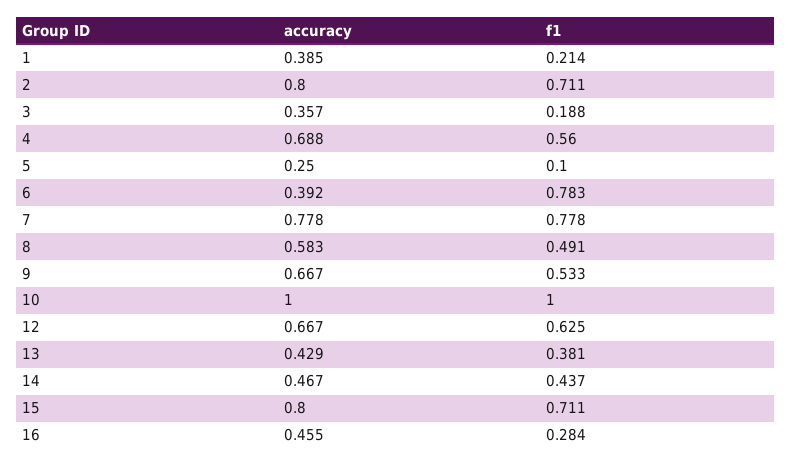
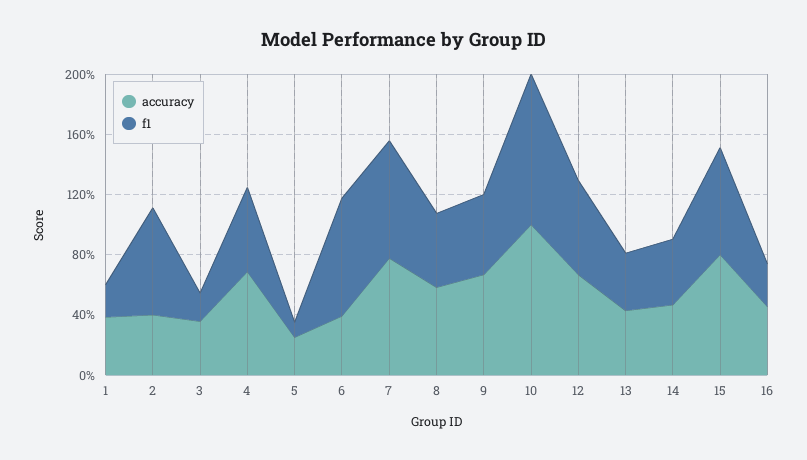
  {
    "accuracy": {
      "1": 0.385,
-     "2": 0.8,
+     "2": 0.4,
      "3": 0.357,
      "4": 0.688,
      "5": 0.25,
      "6": 0.392,
      "7": 0.778,
      "8": 0.583,
      "9": 0.667,
      "10": 1,
      "12": 0.667,
      "13": 0.429,
      "14": 0.467,
      "15": 0.8,
      "16": 0.455
    },
    "f1": {
      "1": 0.214,
      "2": 0.711,
      "3": 0.188,
      "4": 0.56,
      "5": 0.1,
      "6": 0.783,
      "7": 0.778,
      "8": 0.491,
      "9": 0.533,
      "10": 1,
      "12": 0.625,
      "13": 0.381,
      "14": 0.437,
      "15": 0.711,
      "16": 0.284
    }
  }

